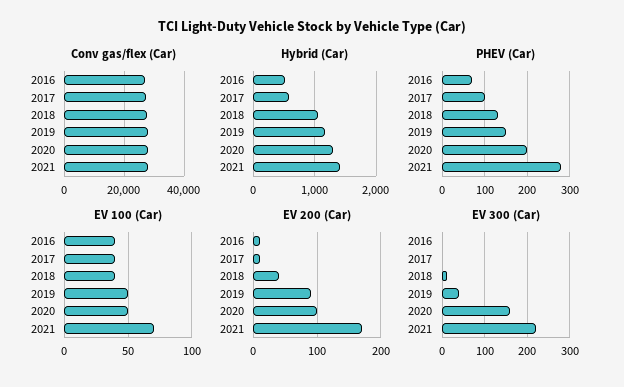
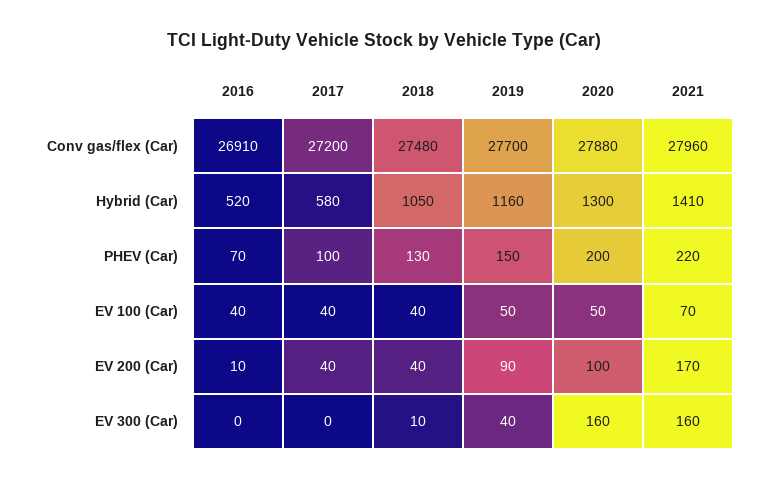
  {
    "Conv gas/flex (Car)": {
      "2016": 26910,
      "2017": 27200,
      "2018": 27480,
      "2019": 27700,
      "2020": 27880,
      "2021": 27960
    },
    "Hybrid (Car)": {
      "2016": 520,
      "2017": 580,
      "2018": 1050,
      "2019": 1160,
      "2020": 1300,
      "2021": 1410
    },
    "PHEV (Car)": {
      "2016": 70,
      "2017": 100,
      "2018": 130,
      "2019": 150,
      "2020": 200,
-     "2021": 280
+     "2021": 220
    },
    "EV 100 (Car)": {
      "2016": 40,
      "2017": 40,
      "2018": 40,
      "2019": 50,
      "2020": 50,
      "2021": 70
    },
    "EV 200 (Car)": {
      "2016": 10,
-     "2017": 10,
+     "2017": 40,
      "2018": 40,
      "2019": 90,
      "2020": 100,
      "2021": 170
    },
    "EV 300 (Car)": {
      "2016": 0,
      "2017": 0,
      "2018": 10,
      "2019": 40,
      "2020": 160,
-     "2021": 220
+     "2021": 160
    }
  }

